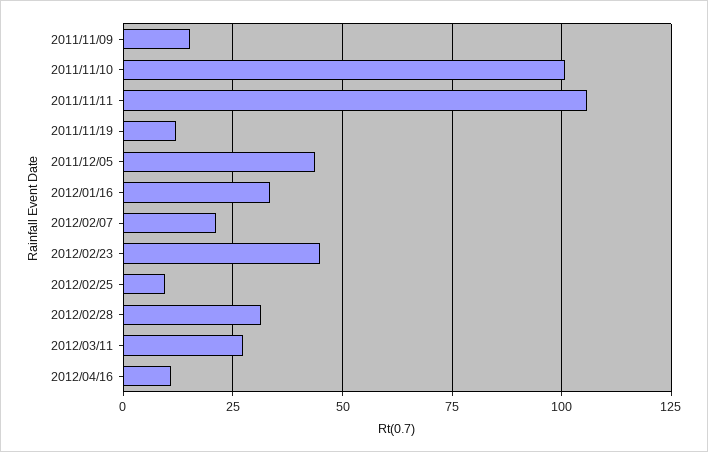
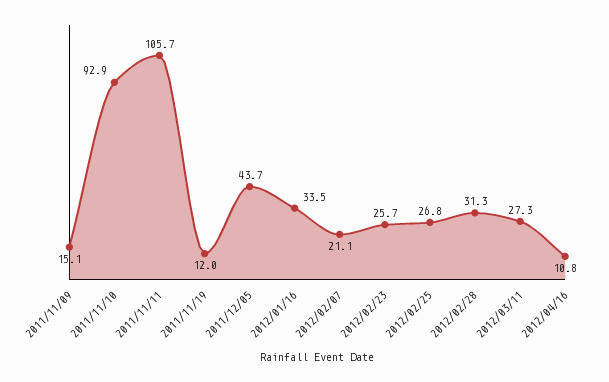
  {
    "2011/11/09": 15.1,
-   "2011/11/10": 100,
+   "2011/11/10": 92.9,
    "2011/11/11": 105.7,
    "2011/11/19": 12,
    "2011/12/05": 43.7,
    "2012/01/16": 33.5,
    "2012/02/07": 21.1,
-   "2012/02/23": 45,
+   "2012/02/23": 25.7,
-   "2012/02/25": 10,
+   "2012/02/25": 26.8,
    "2012/02/28": 31.3,
    "2012/03/11": 27.3,
    "2012/04/16": 10.8
  }

